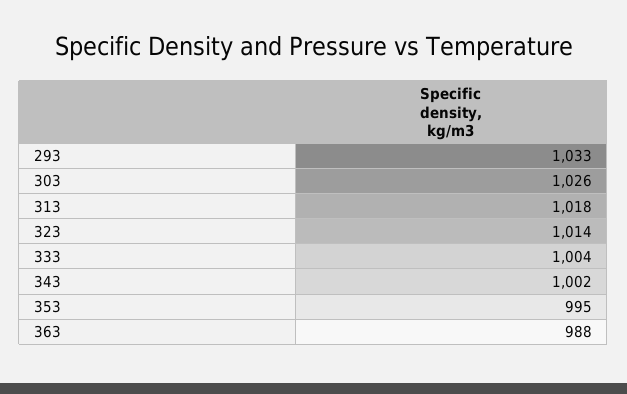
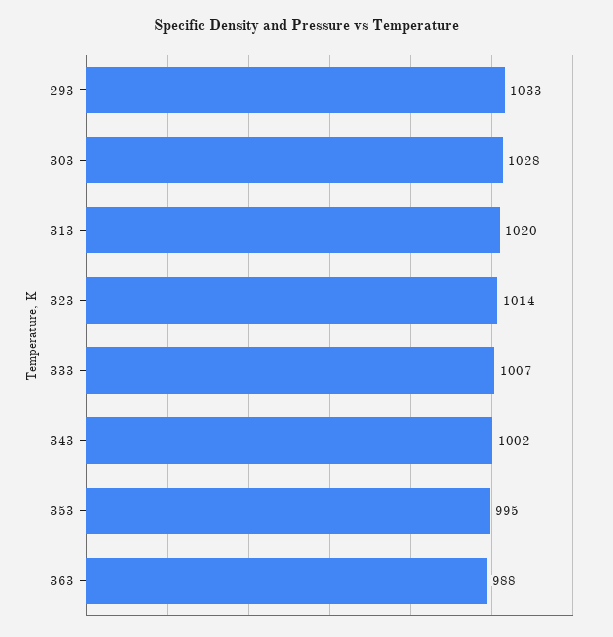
  {
    "293": 1033,
-   "303": 1026,
+   "303": 1028,
-   "313": 1018,
+   "313": 1020,
    "323": 1014,
-   "333": 1004,
+   "333": 1007,
    "343": 1002,
    "353": 995,
    "363": 988
  }

